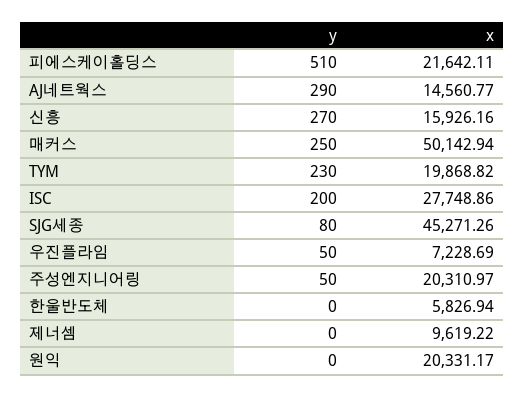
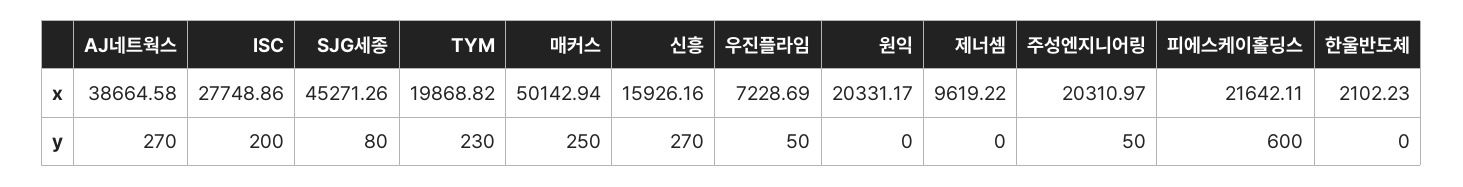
  {
    "y": {
-     "피에스케이홀딩스": 510,
+     "피에스케이홀딩스": 600,
-     "AJ네트웍스": 290,
+     "AJ네트웍스": 270,
      "신흥": 270,
      "매커스": 250,
      "TYM": 230,
      "ISC": 200,
      "SJG세종": 80,
      "우진플라임": 50,
      "주성엔지니어링": 50,
      "한울반도체": 0,
      "제너셈": 0,
      "원익": 0
    },
    "x": {
      "피에스케이홀딩스": 21642.11,
-     "AJ네트웍스": 14560.77,
+     "AJ네트웍스": 38664.58,
      "신흥": 15926.16,
      "매커스": 50142.94,
      "TYM": 19868.82,
      "ISC": 27748.86,
      "SJG세종": 45271.26,
      "우진플라임": 7228.69,
      "주성엔지니어링": 20310.97,
-     "한울반도체": 5826.94,
+     "한울반도체": 2102.23,
      "제너셈": 9619.22,
      "원익": 20331.17
    }
  }

